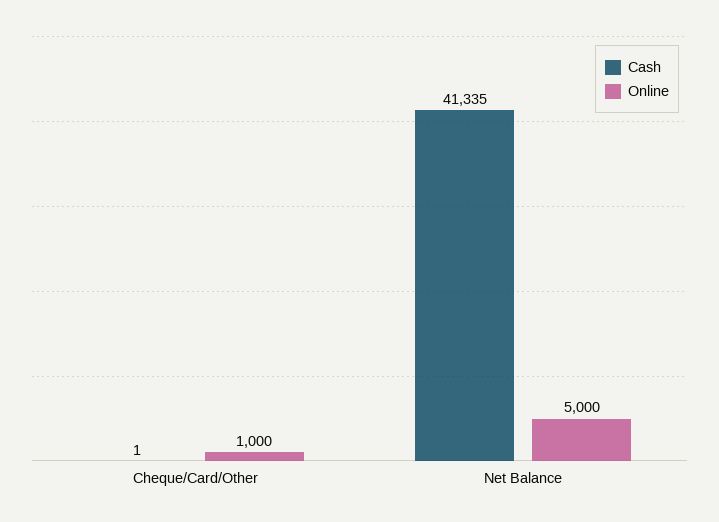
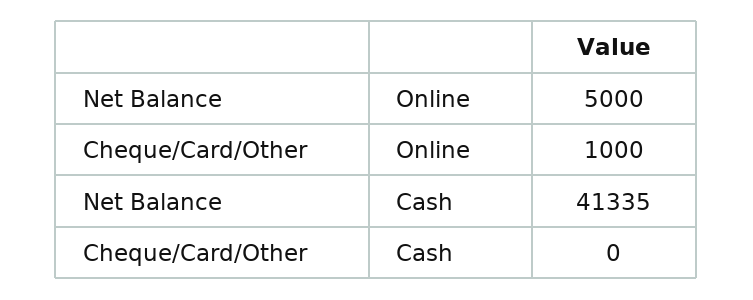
  {
    "Cash": {
-     "Cheque/Card/Other": 1,
+     "Cheque/Card/Other": 0,
      "Net Balance": 41335
    },
    "Online": {
      "Cheque/Card/Other": 1000,
      "Net Balance": 5000
    }
  }

